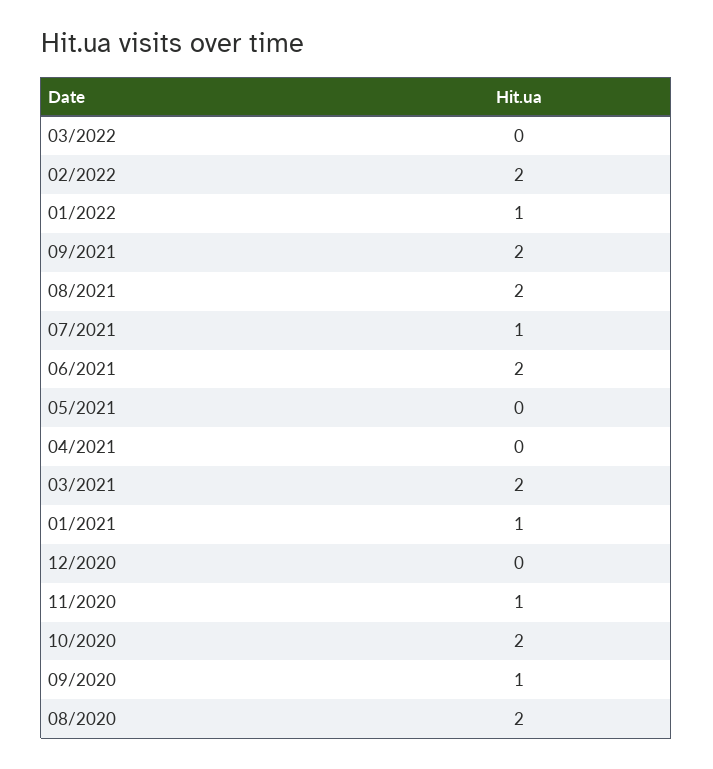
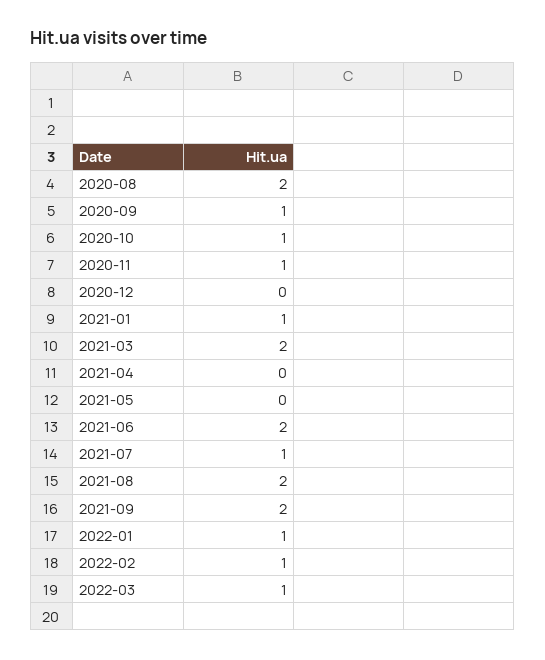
  {
-   "03/2022": 0,
+   "03/2022": 1,
-   "02/2022": 2,
+   "02/2022": 1,
    "01/2022": 1,
    "09/2021": 2,
    "08/2021": 2,
    "07/2021": 1,
    "06/2021": 2,
    "05/2021": 0,
    "04/2021": 0,
    "03/2021": 2,
    "01/2021": 1,
    "12/2020": 0,
    "11/2020": 1,
-   "10/2020": 2,
+   "10/2020": 1,
    "09/2020": 1,
    "08/2020": 2
  }

